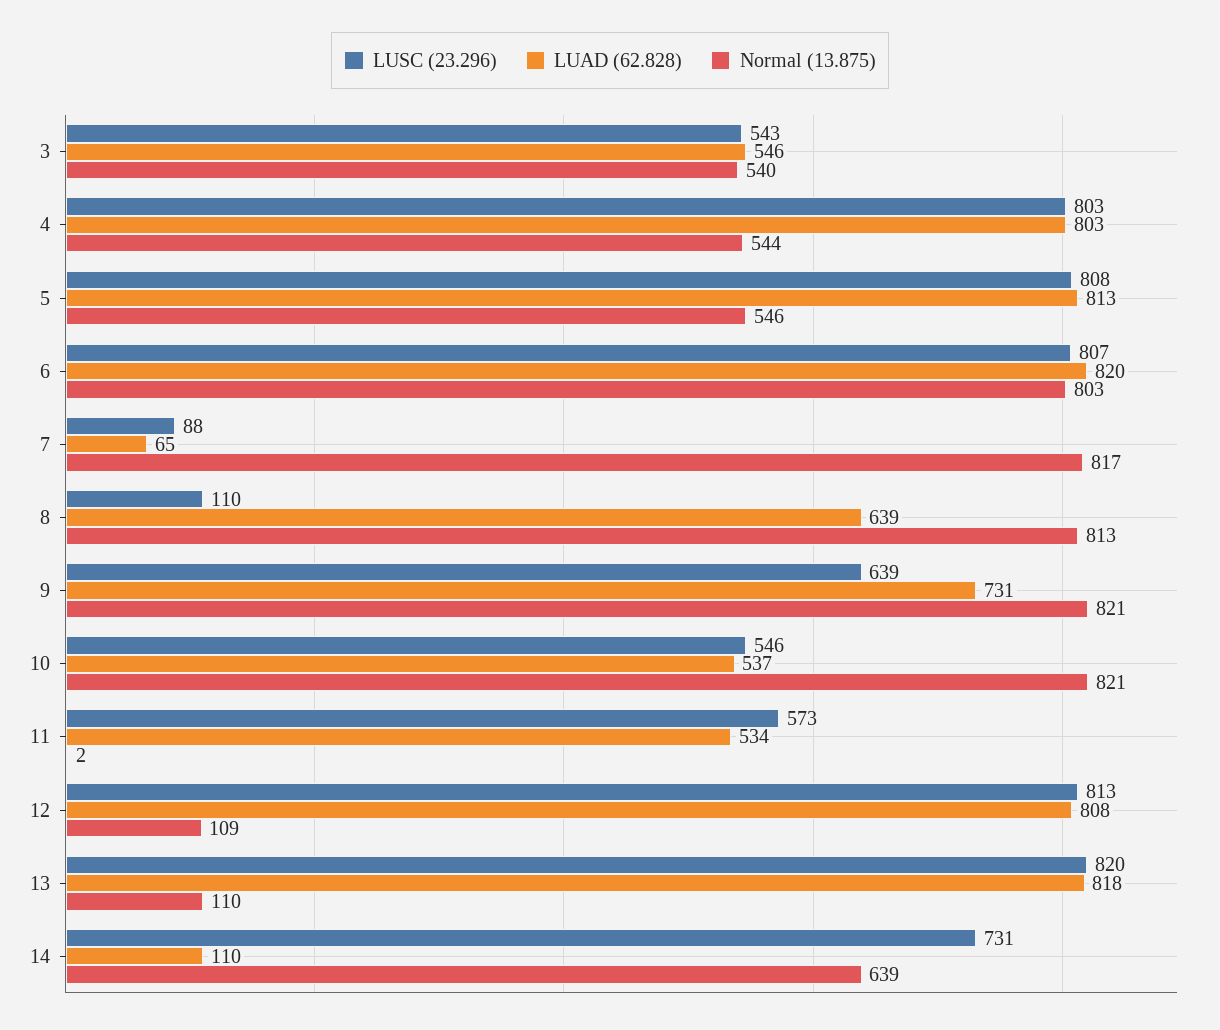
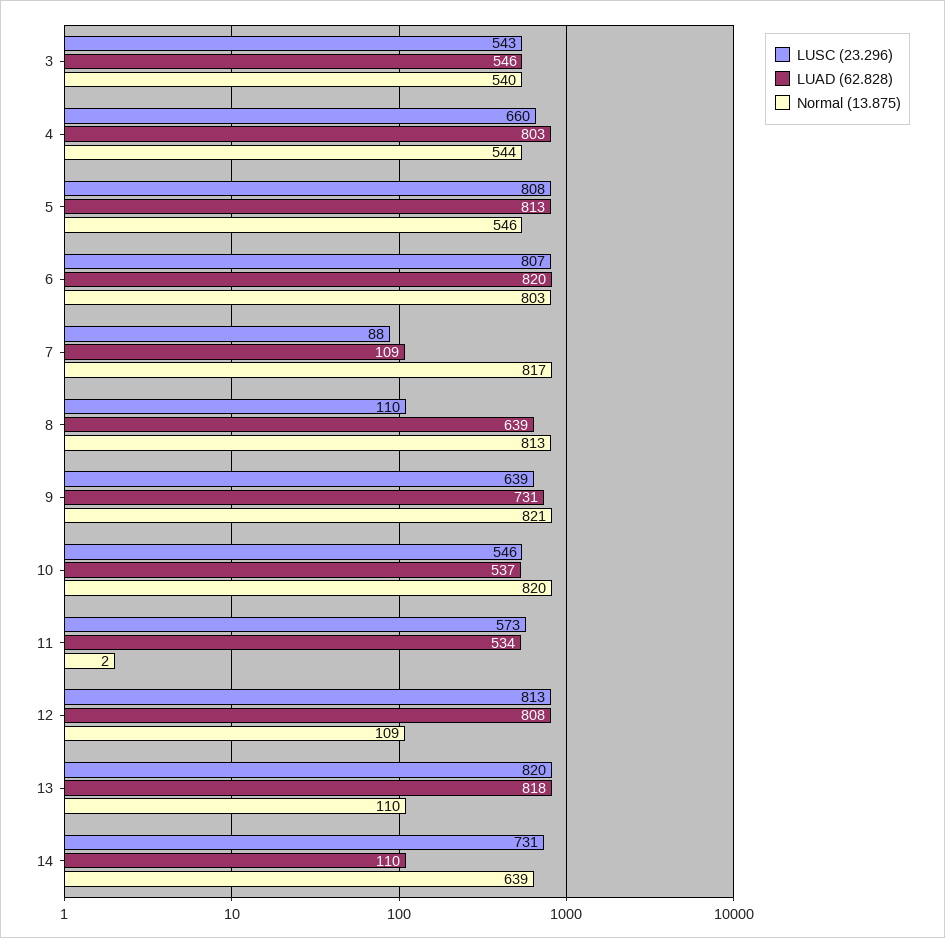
  {
    "LUSC (23.296)": {
      "3": 543,
-     "4": 803,
+     "4": 660,
      "5": 808,
      "6": 807,
      "7": 88,
      "8": 110,
      "9": 639,
      "10": 546,
      "11": 573,
      "12": 813,
      "13": 820,
      "14": 731
    },
    "LUAD (62.828)": {
      "3": 546,
      "4": 803,
      "5": 813,
      "6": 820,
-     "7": 65,
+     "7": 109,
      "8": 639,
      "9": 731,
      "10": 537,
      "11": 534,
      "12": 808,
      "13": 818,
      "14": 110
    },
    "Normal (13.875)": {
      "3": 540,
      "4": 544,
      "5": 546,
      "6": 803,
      "7": 817,
      "8": 813,
      "9": 821,
-     "10": 821,
+     "10": 820,
      "11": 2,
      "12": 109,
      "13": 110,
      "14": 639
    }
  }

